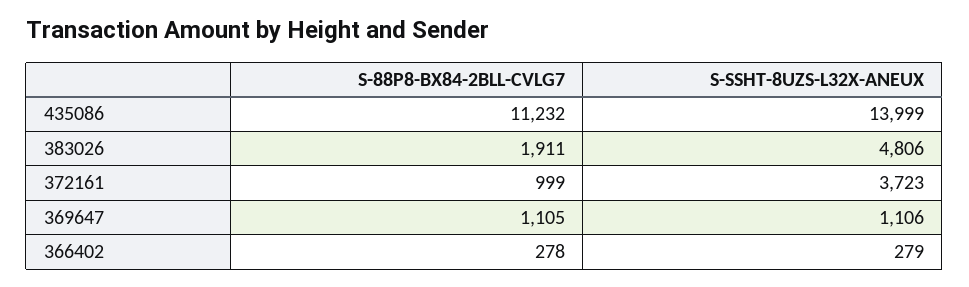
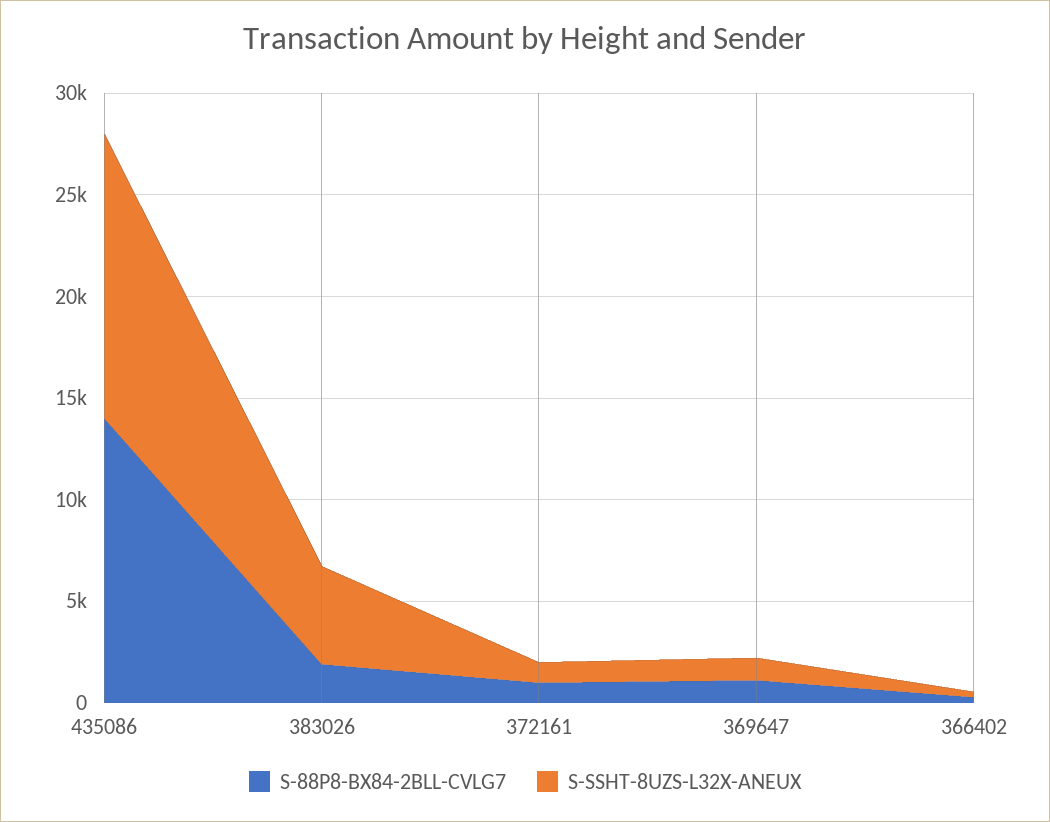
  {
    "S-88P8-BX84-2BLL-CVLG7": {
-     "435086": 11232,
+     "435086": 14000,
      "383026": 1911,
      "372161": 999,
      "369647": 1105,
      "366402": 278
    },
    "S-SSHT-8UZS-L32X-ANEUX": {
      "435086": 13999,
      "383026": 4806,
-     "372161": 3723,
+     "372161": 1000,
      "369647": 1106,
      "366402": 279
    }
  }

